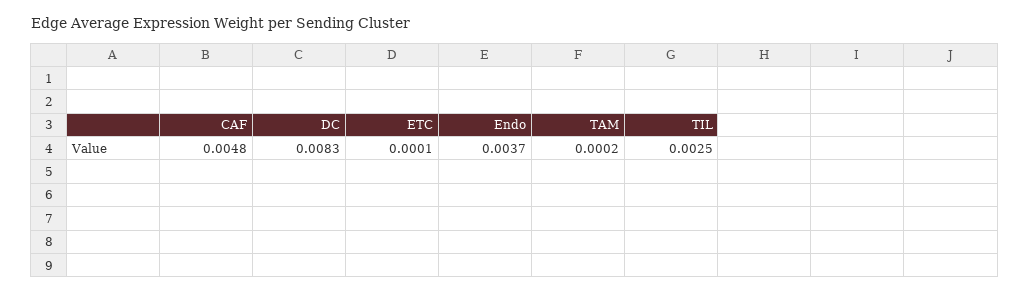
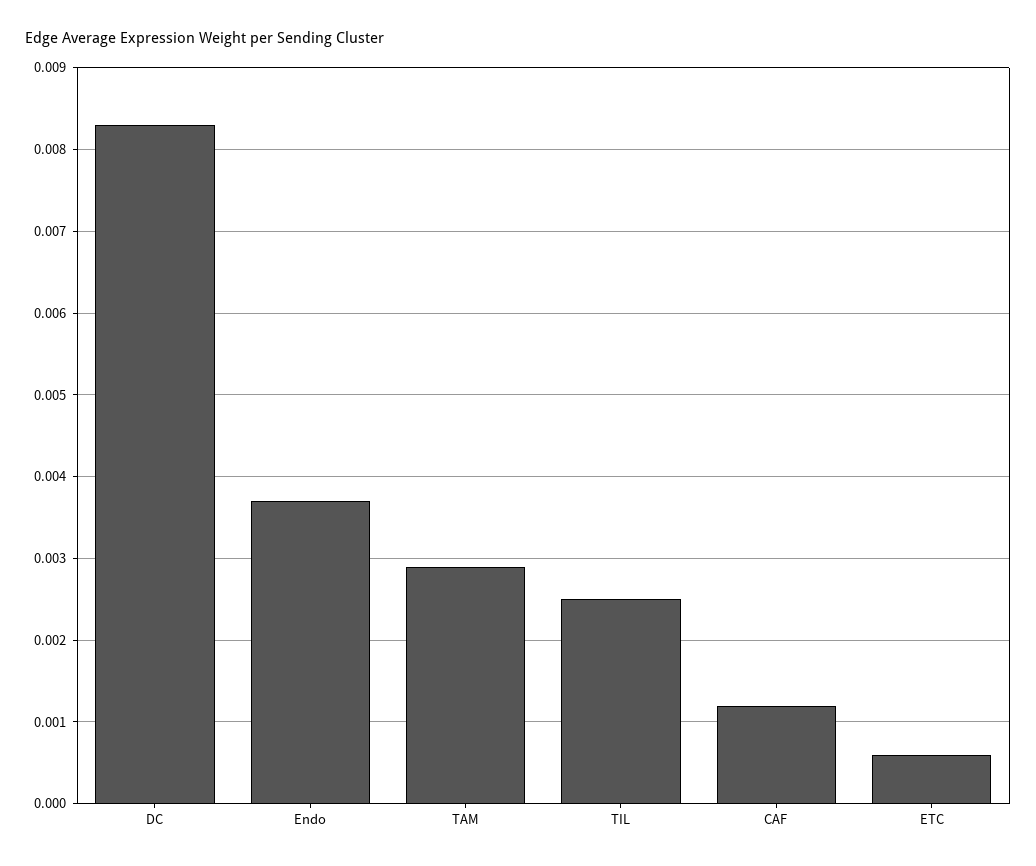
  {
-   "CAF": 0.0048,
+   "CAF": 0.0012,
    "DC": 0.0083,
-   "ETC": 0.0001,
+   "ETC": 0.0006,
    "Endo": 0.0037,
-   "TAM": 0.0002,
+   "TAM": 0.0029,
    "TIL": 0.0025
  }

